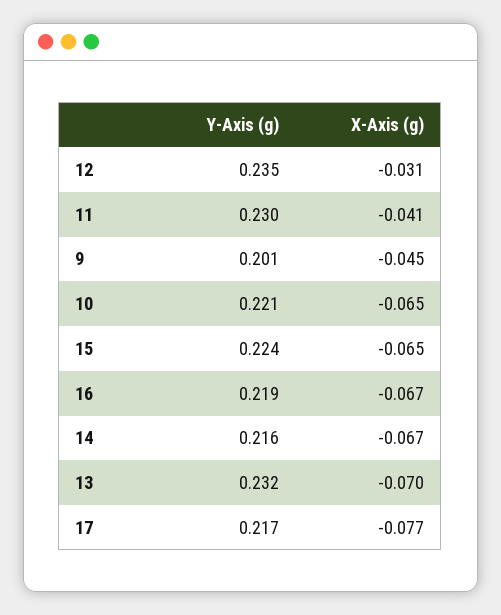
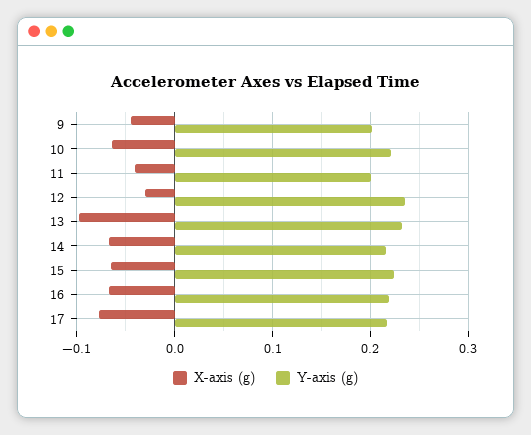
  {
    "Y-Axis (g)": {
      "12": 0.235,
-     "11": 0.23,
+     "11": 0.2,
      "9": 0.201,
      "10": 0.221,
      "15": 0.224,
      "16": 0.219,
      "14": 0.216,
      "13": 0.232,
      "17": 0.217
    },
    "X-Axis (g)": {
      "12": -0.031,
      "11": -0.041,
      "9": -0.045,
      "10": -0.065,
      "15": -0.065,
      "16": -0.067,
      "14": -0.067,
-     "13": -0.07,
+     "13": -0.1,
      "17": -0.077
    }
  }

